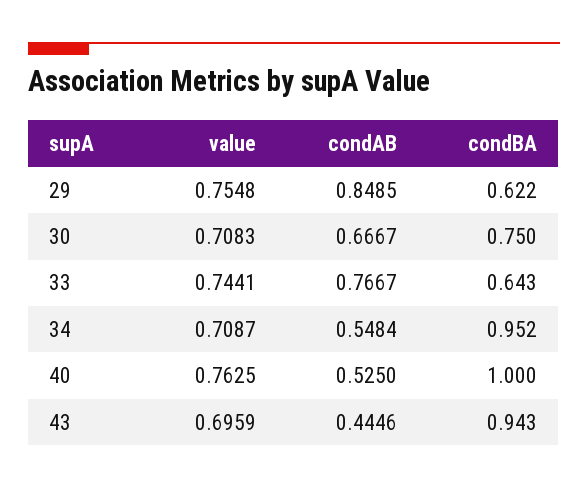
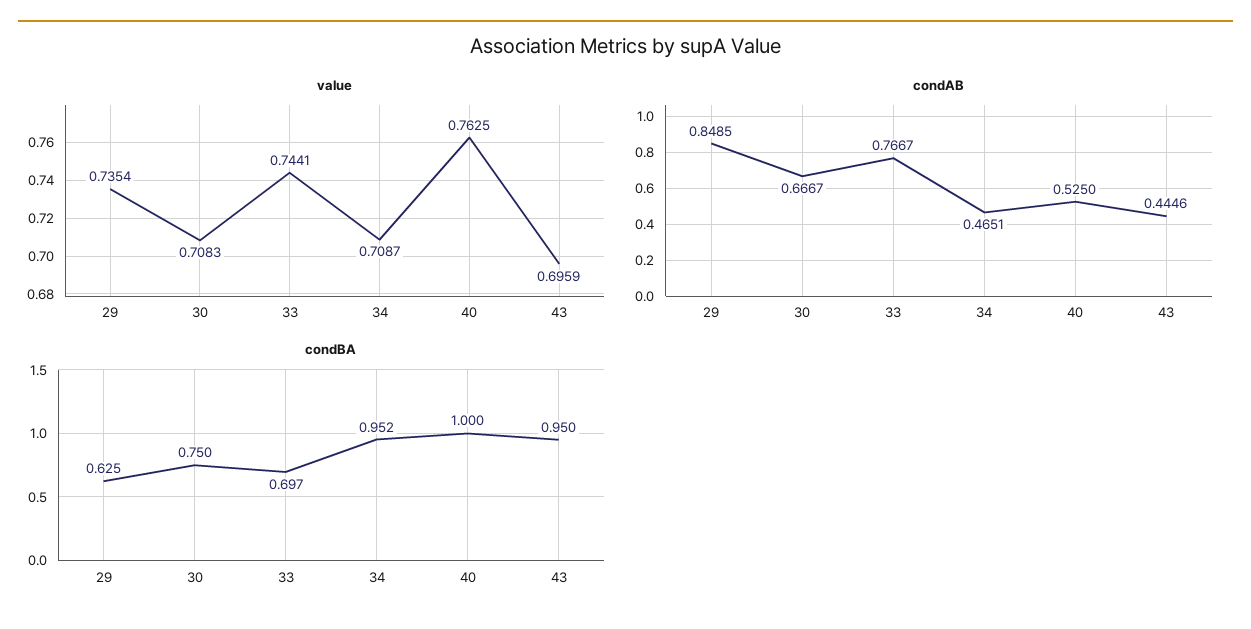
  {
    "value": {
-     "29": 0.7548,
+     "29": 0.7354,
      "30": 0.7083,
      "33": 0.7441,
      "34": 0.7087,
      "40": 0.7625,
      "43": 0.6959
    },
    "condAB": {
      "29": 0.8485,
      "30": 0.6667,
      "33": 0.7667,
-     "34": 0.5484,
+     "34": 0.4651,
      "40": 0.525,
      "43": 0.4446
    },
    "condBA": {
-     "29": 0.622,
+     "29": 0.625,
      "30": 0.75,
-     "33": 0.643,
+     "33": 0.697,
      "34": 0.952,
      "40": 1,
-     "43": 0.943
+     "43": 0.95
    }
  }

